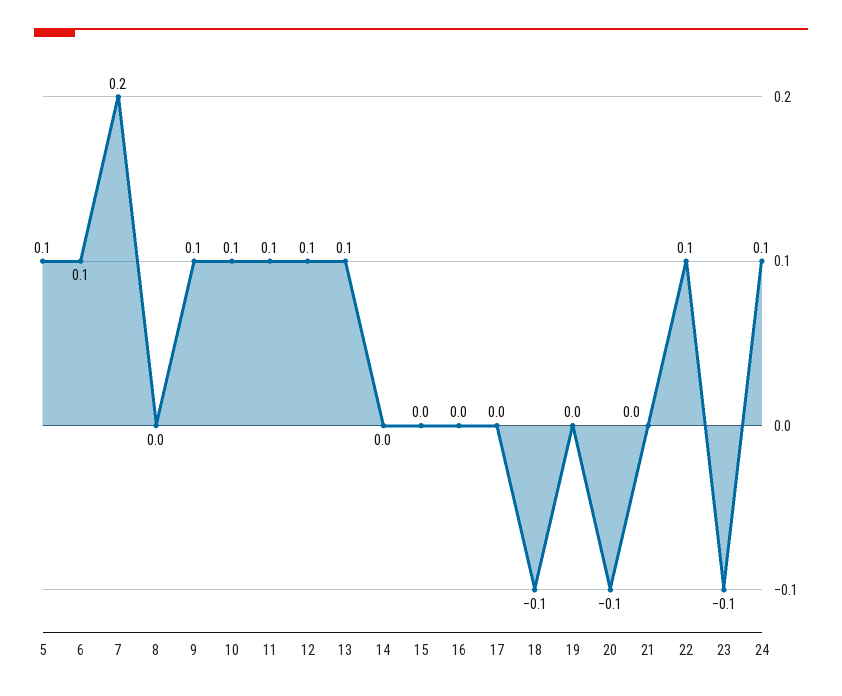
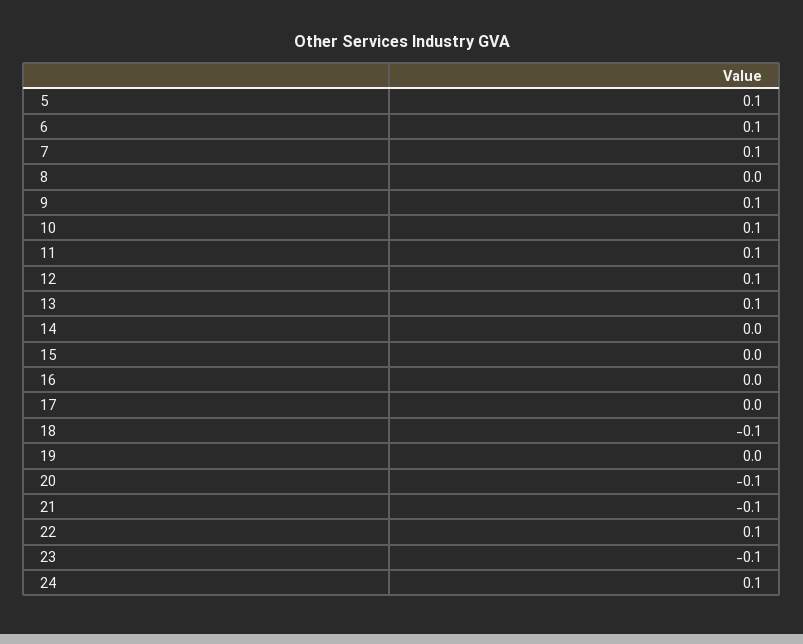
  {
    "5": 0.1,
    "6": 0.1,
-   "7": 0.2,
+   "7": 0.1,
    "8": 0,
    "9": 0.1,
    "10": 0.1,
    "11": 0.1,
    "12": 0.1,
    "13": 0.1,
    "14": 0,
    "15": 0,
    "16": 0,
    "17": 0,
    "18": -0.1,
    "19": 0,
    "20": -0.1,
-   "21": 0,
+   "21": -0.1,
    "22": 0.1,
    "23": -0.1,
    "24": 0.1
  }

